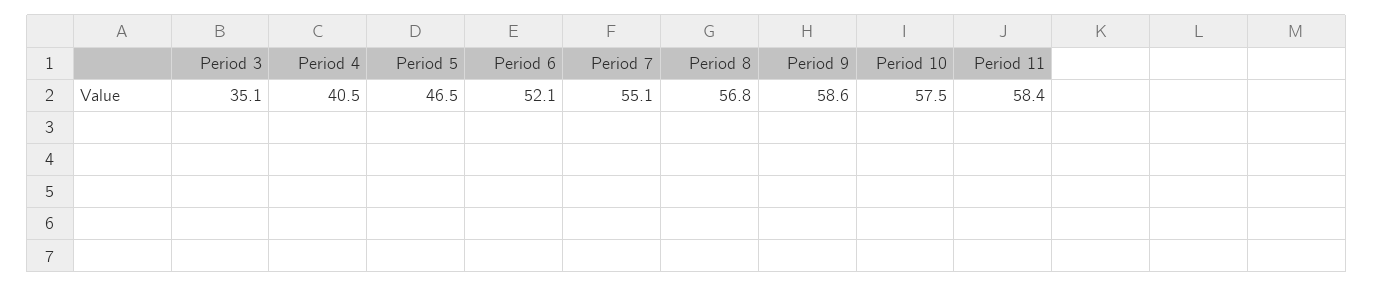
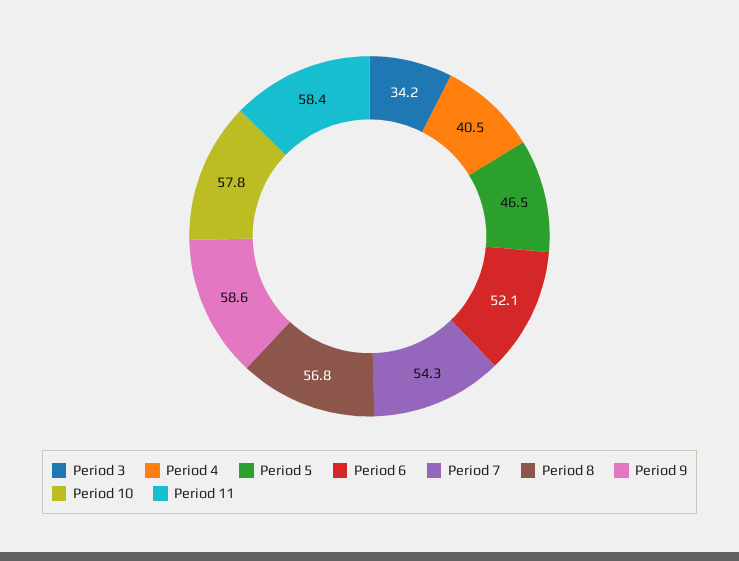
  {
-   "Period 3": 35.1,
+   "Period 3": 34.2,
    "Period 4": 40.5,
    "Period 5": 46.5,
    "Period 6": 52.1,
-   "Period 7": 55.1,
+   "Period 7": 54.3,
    "Period 8": 56.8,
    "Period 9": 58.6,
-   "Period 10": 57.5,
+   "Period 10": 57.8,
    "Period 11": 58.4
  }

